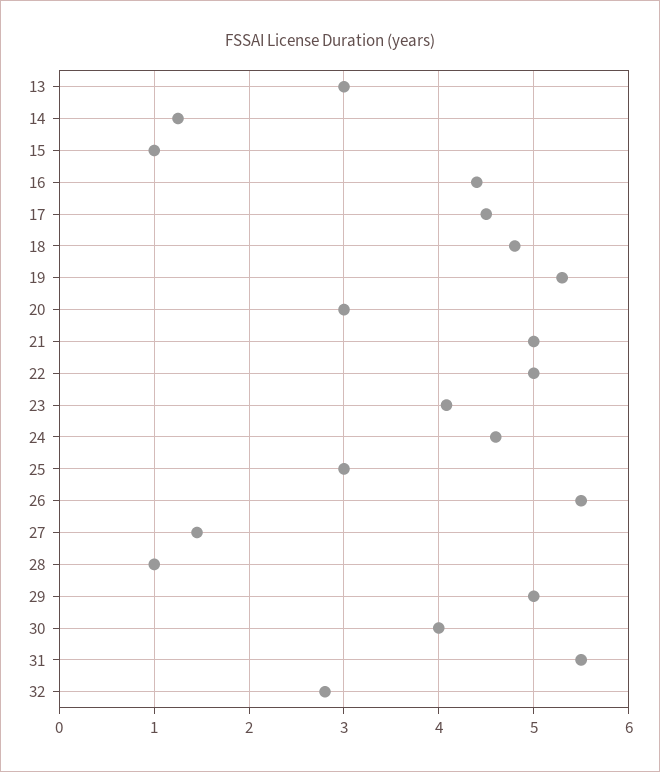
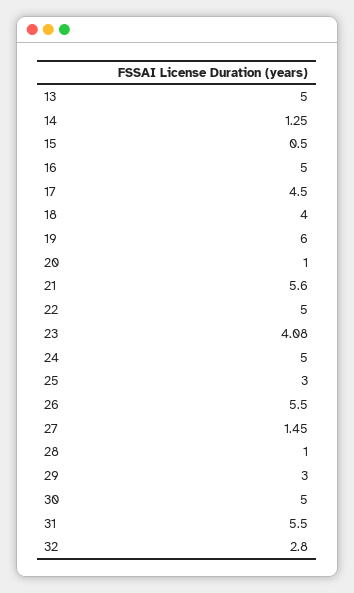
  {
-   "13": 3,
+   "13": 5,
    "14": 1.25,
-   "15": 1,
+   "15": 0.5,
-   "16": 4.4,
+   "16": 5,
    "17": 4.5,
-   "18": 4.8,
+   "18": 4,
-   "19": 5.3,
+   "19": 6,
-   "20": 3,
+   "20": 1,
-   "21": 5,
+   "21": 5.6,
    "22": 5,
    "23": 4.08,
-   "24": 4.6,
+   "24": 5,
    "25": 3,
    "26": 5.5,
    "27": 1.45,
    "28": 1,
-   "29": 5,
+   "29": 3,
-   "30": 4,
+   "30": 5,
    "31": 5.5,
    "32": 2.8
  }

